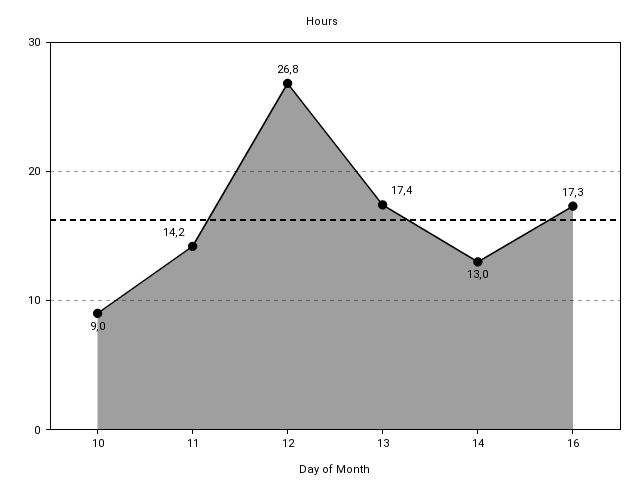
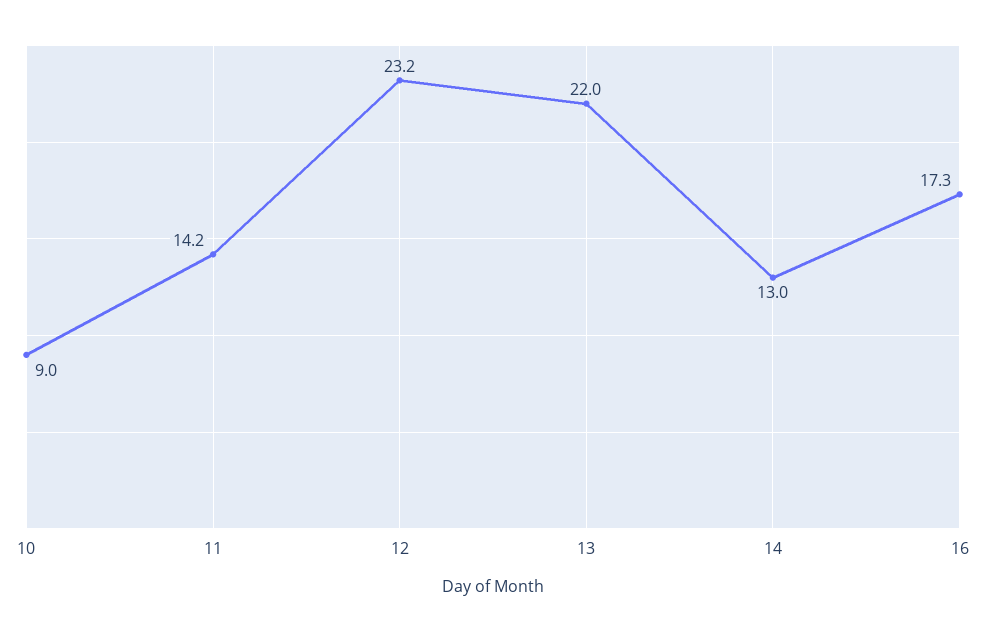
  {
    "10": 9,
    "11": 14.2,
-   "12": 26.8,
+   "12": 23.2,
-   "13": 17.4,
+   "13": 22,
    "14": 13,
    "16": 17.3
  }

